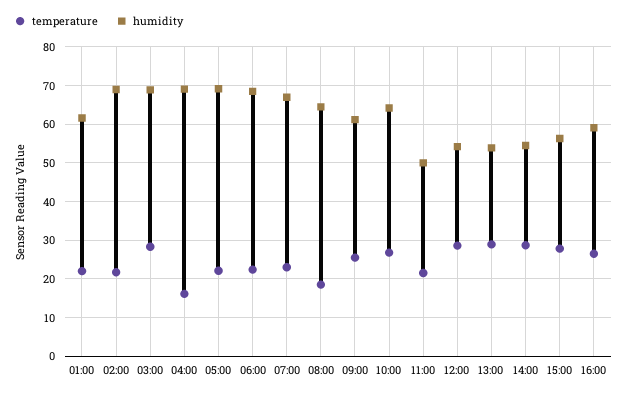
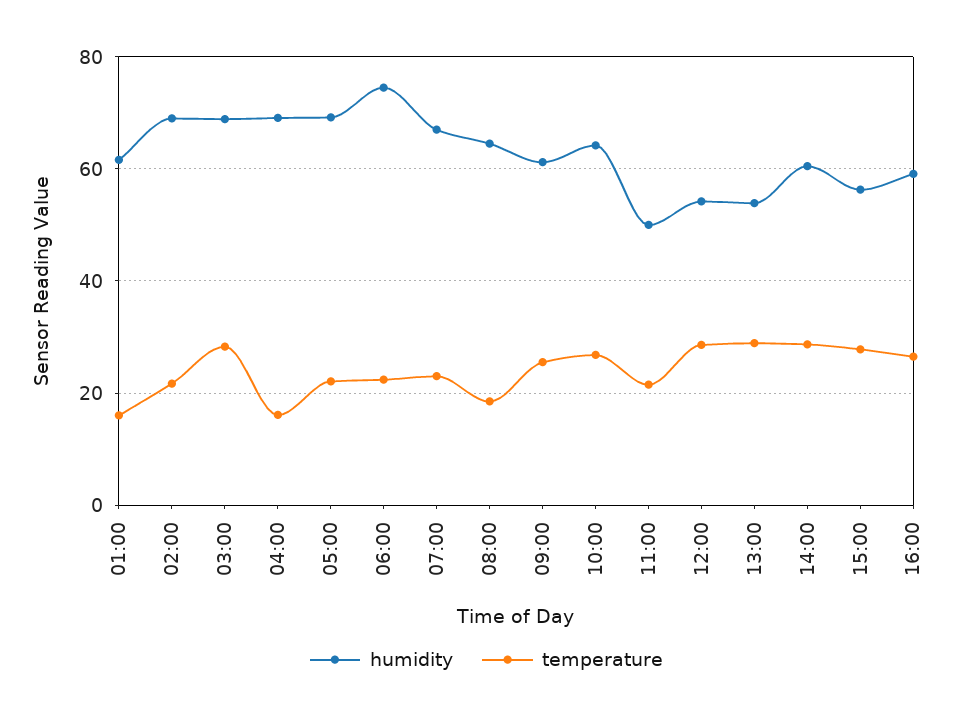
  {
    "temperature": {
-     "01:00": 22,
+     "01:00": 16,
      "02:00": 22,
      "03:00": 28,
      "04:00": 16,
      "05:00": 22,
      "06:00": 22,
      "07:00": 24,
      "08:00": 18,
      "09:00": 26,
      "10:00": 26,
      "11:00": 22,
      "12:00": 28,
      "13:00": 28,
      "14:00": 28,
      "15:00": 28,
      "16:00": 26
    },
    "humidity": {
      "01:00": 62,
      "02:00": 70,
      "03:00": 68,
      "04:00": 70,
      "05:00": 70,
-     "06:00": 68,
+     "06:00": 74,
      "07:00": 68,
      "08:00": 64,
      "09:00": 62,
      "10:00": 64,
      "11:00": 50,
      "12:00": 54,
      "13:00": 54,
-     "14:00": 54,
+     "14:00": 60,
      "15:00": 56,
      "16:00": 60
    }
  }

